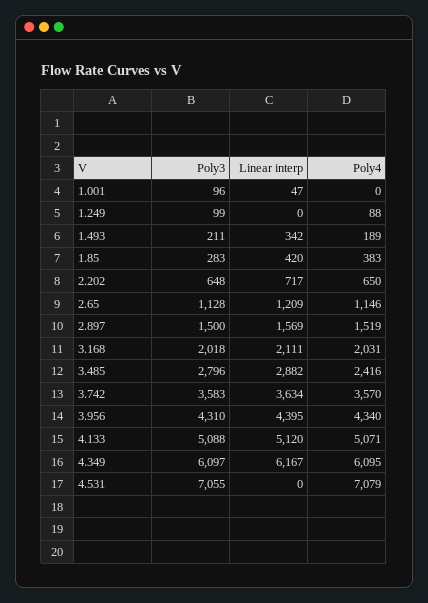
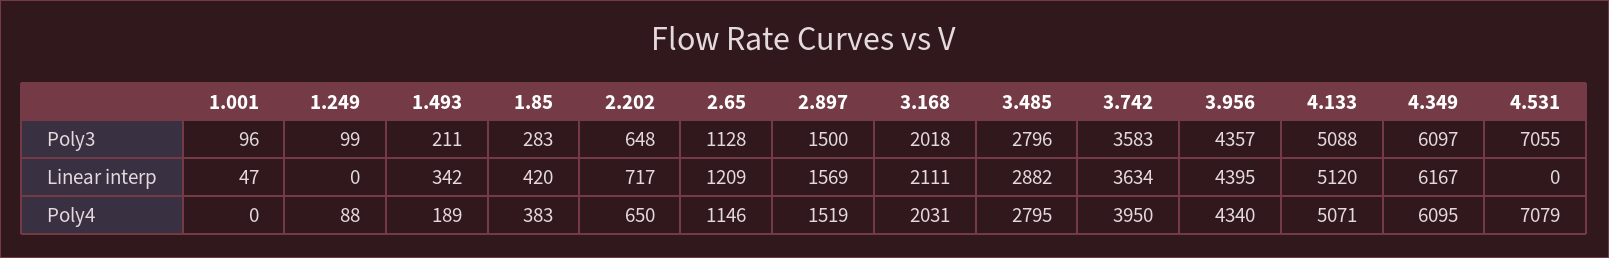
  {
    "Poly3": {
      "1.001": 96,
      "1.249": 99,
      "1.493": 211,
      "1.85": 283,
      "2.202": 648,
      "2.65": 1128,
      "2.897": 1500,
      "3.168": 2018,
      "3.485": 2796,
      "3.742": 3583,
-     "3.956": 4310,
+     "3.956": 4357,
      "4.133": 5088,
      "4.349": 6097,
      "4.531": 7055
    },
    "Linear interp": {
      "1.001": 47,
      "1.249": 0,
      "1.493": 342,
      "1.85": 420,
      "2.202": 717,
      "2.65": 1209,
      "2.897": 1569,
      "3.168": 2111,
      "3.485": 2882,
      "3.742": 3634,
      "3.956": 4395,
      "4.133": 5120,
      "4.349": 6167,
      "4.531": 0
    },
    "Poly4": {
      "1.001": 0,
      "1.249": 88,
      "1.493": 189,
      "1.85": 383,
      "2.202": 650,
      "2.65": 1146,
      "2.897": 1519,
      "3.168": 2031,
-     "3.485": 2416,
+     "3.485": 2795,
-     "3.742": 3570,
+     "3.742": 3950,
      "3.956": 4340,
      "4.133": 5071,
      "4.349": 6095,
      "4.531": 7079
    }
  }

